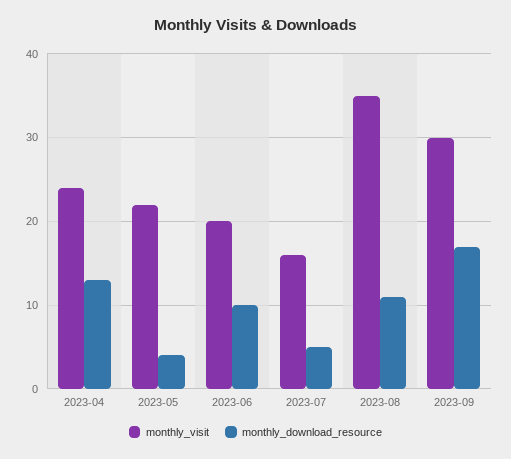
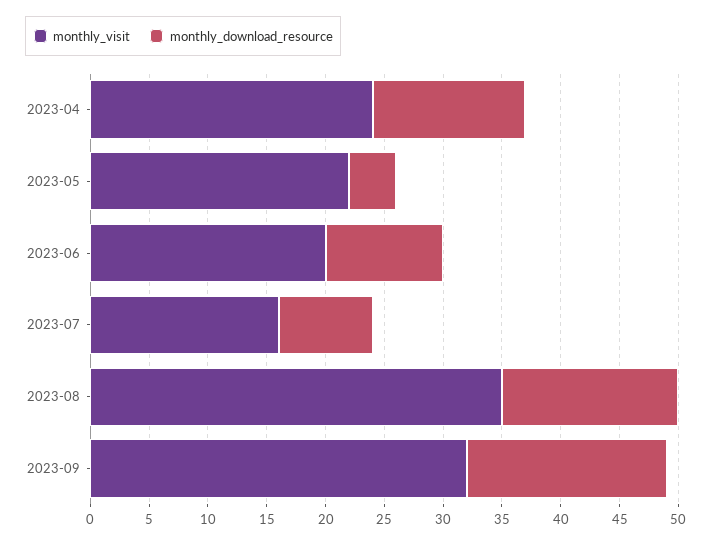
  {
    "monthly_visit": {
      "2023-04": 24,
      "2023-05": 22,
      "2023-06": 20,
      "2023-07": 16,
      "2023-08": 35,
-     "2023-09": 30
+     "2023-09": 32
    },
    "monthly_download_resource": {
      "2023-04": 13,
      "2023-05": 4,
      "2023-06": 10,
-     "2023-07": 5,
+     "2023-07": 8,
-     "2023-08": 11,
+     "2023-08": 15,
      "2023-09": 17
    }
  }

